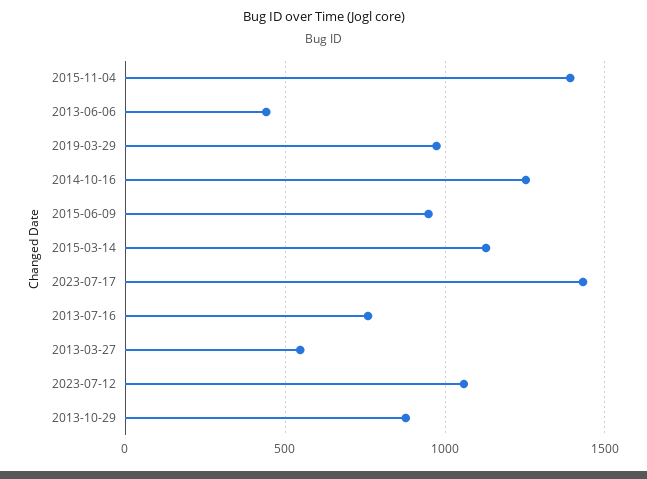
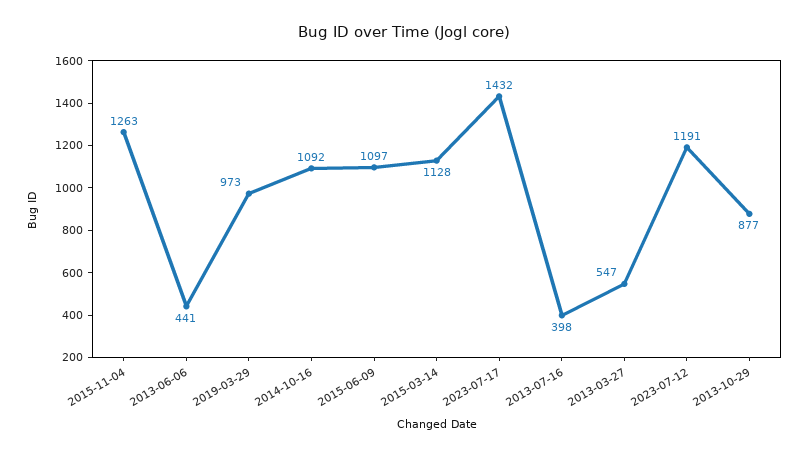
  {
-   "2015-11-04": 1400,
+   "2015-11-04": 1263,
    "2013-06-06": 441,
    "2019-03-29": 973,
-   "2014-10-16": 1250,
+   "2014-10-16": 1092,
-   "2015-06-09": 950,
+   "2015-06-09": 1097,
    "2015-03-14": 1128,
    "2023-07-17": 1432,
-   "2013-07-16": 750,
+   "2013-07-16": 398,
    "2013-03-27": 547,
-   "2023-07-12": 1050,
+   "2023-07-12": 1191,
    "2013-10-29": 877
  }

